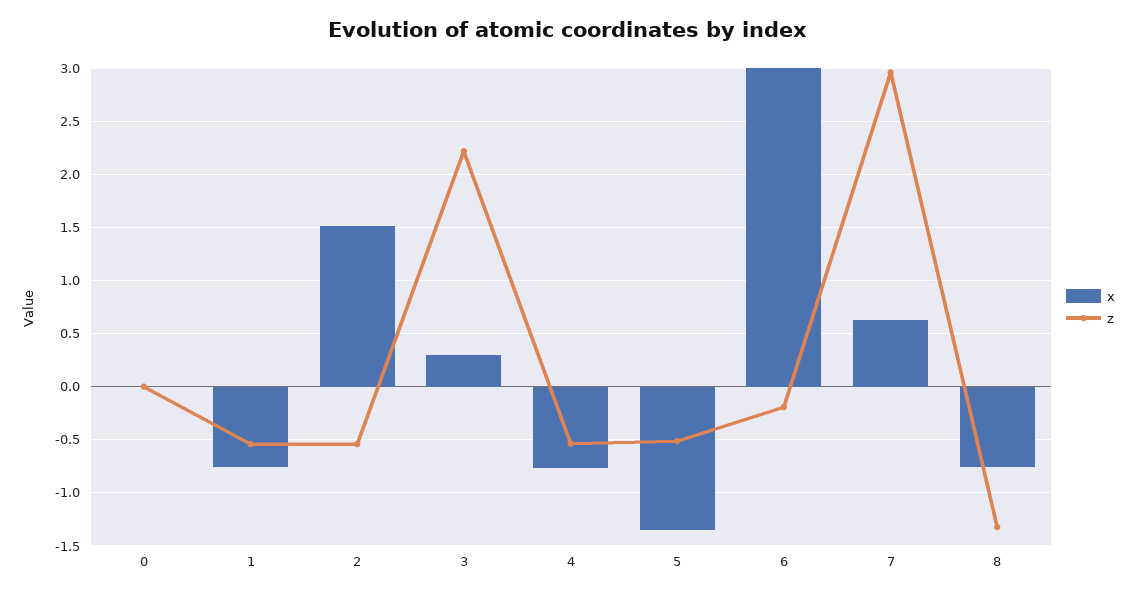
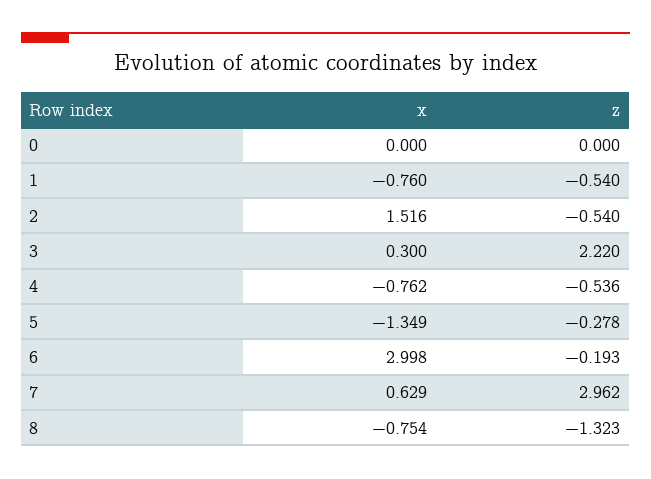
  {
    "x": {
      "0": 0,
      "1": -0.76,
      "2": 1.516,
      "3": 0.3,
      "4": -0.762,
      "5": -1.349,
      "6": 2.998,
      "7": 0.629,
      "8": -0.754
    },
    "z": {
      "0": 0,
      "1": -0.54,
      "2": -0.54,
      "3": 2.22,
      "4": -0.536,
-     "5": -0.5,
+     "5": -0.278,
      "6": -0.193,
      "7": 2.962,
      "8": -1.323
    }
  }

